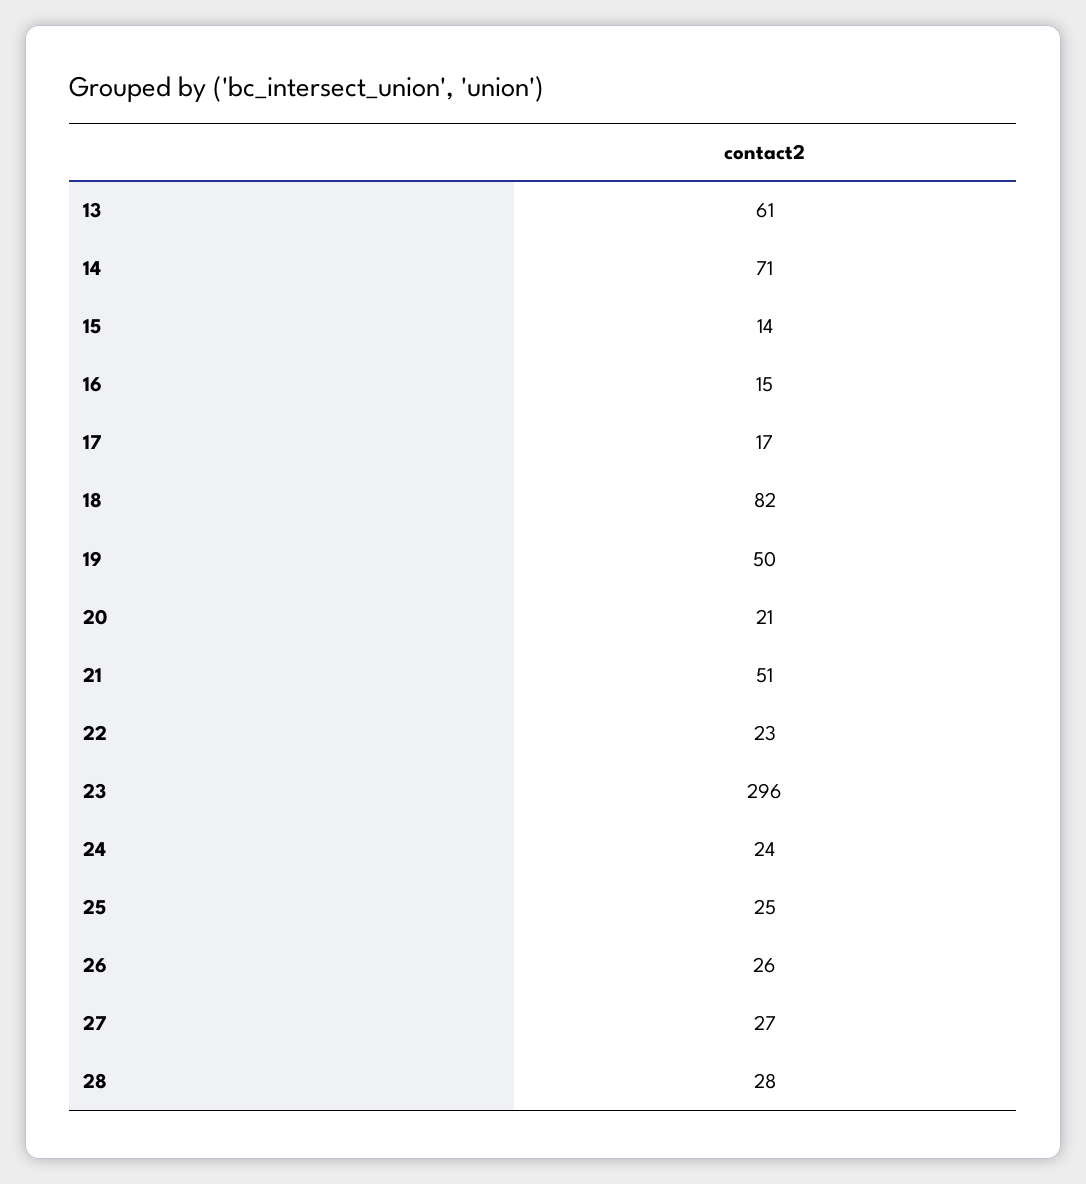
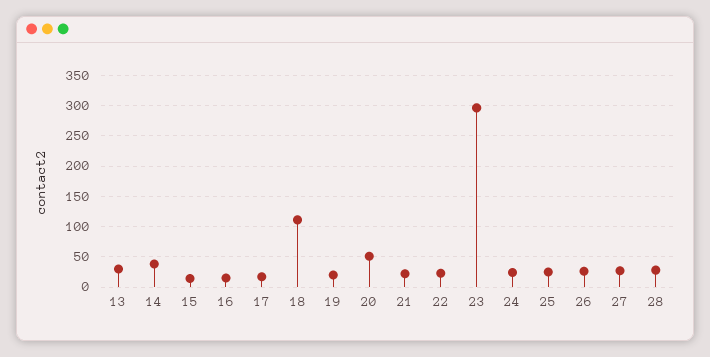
  {
-   "13": 61,
+   "13": 30,
-   "14": 71,
+   "14": 40,
    "15": 14,
    "16": 15,
    "17": 17,
-   "18": 82,
+   "18": 110,
-   "19": 50,
+   "19": 20,
-   "20": 21,
+   "20": 50,
-   "21": 51,
+   "21": 20,
    "22": 23,
    "23": 296,
    "24": 24,
    "25": 25,
    "26": 26,
    "27": 27,
    "28": 28
  }

